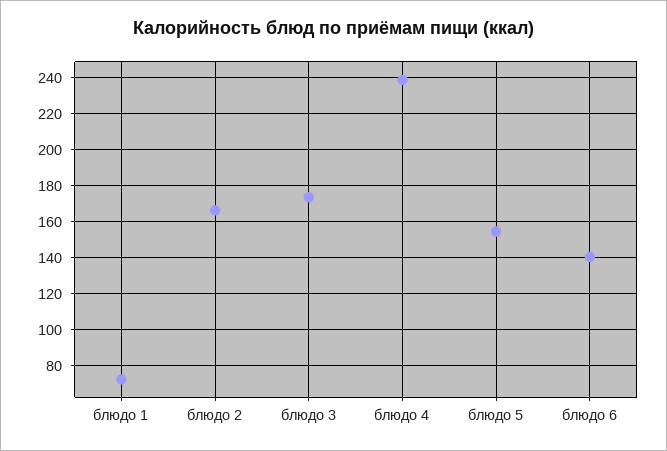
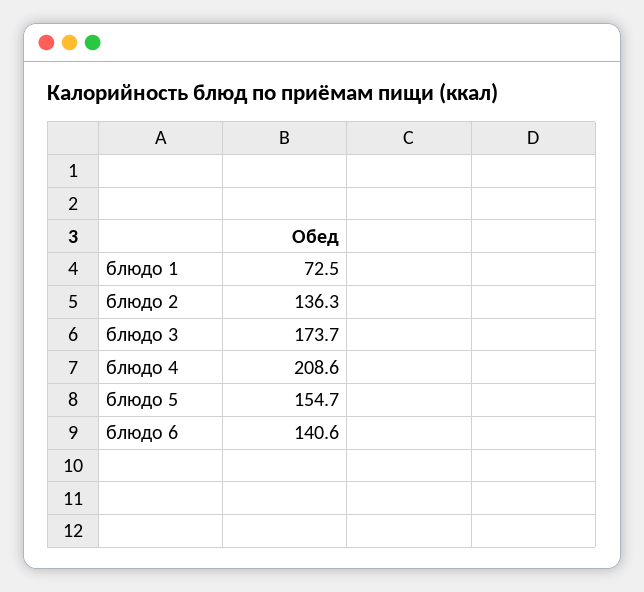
  {
    "блюдо 1": 72.5,
-   "блюдо 2": 165,
+   "блюдо 2": 136.3,
    "блюдо 3": 173.7,
-   "блюдо 4": 240,
+   "блюдо 4": 208.6,
    "блюдо 5": 154.7,
    "блюдо 6": 140.6
  }

